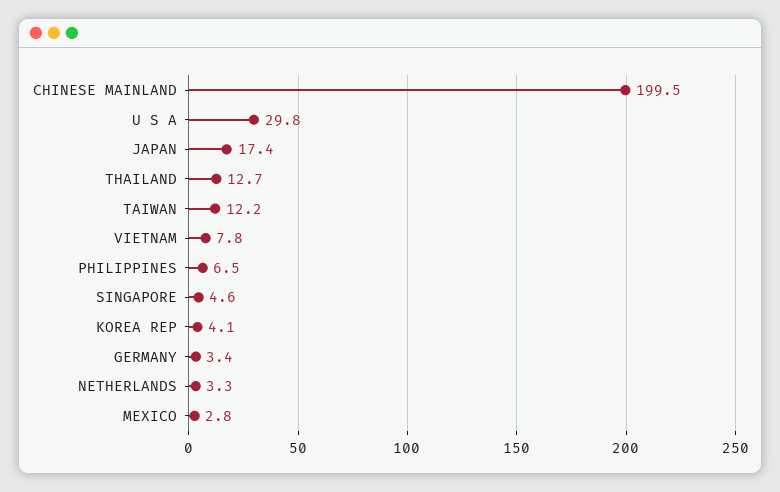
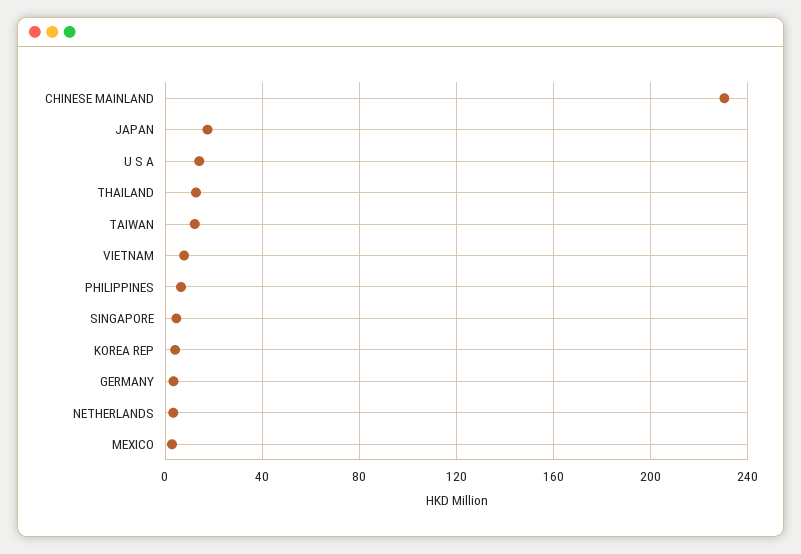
  {
-   "CHINESE MAINLAND": 199.5,
+   "CHINESE MAINLAND": 230,
-   "U S A": 29.8,
+   "U S A": 15,
    "JAPAN": 17.4,
    "THAILAND": 12.7,
    "TAIWAN": 12.2,
    "VIETNAM": 7.8,
    "PHILIPPINES": 6.5,
    "SINGAPORE": 4.6,
    "KOREA REP": 4.1,
    "GERMANY": 3.4,
    "NETHERLANDS": 3.3,
    "MEXICO": 2.8
  }

